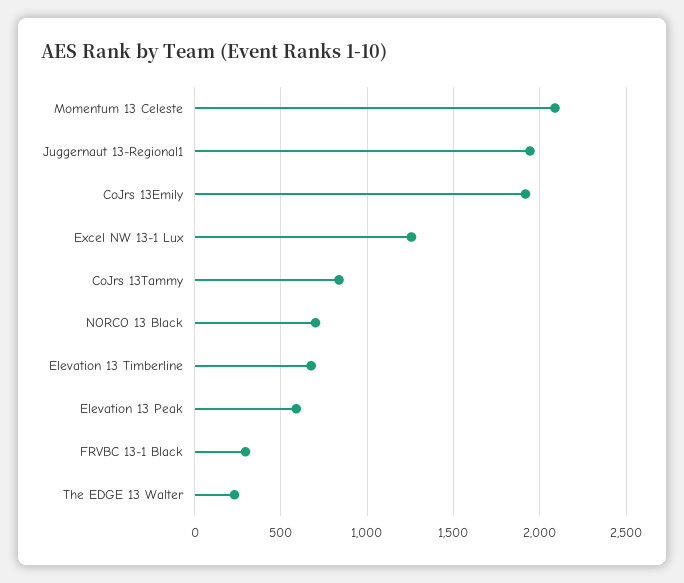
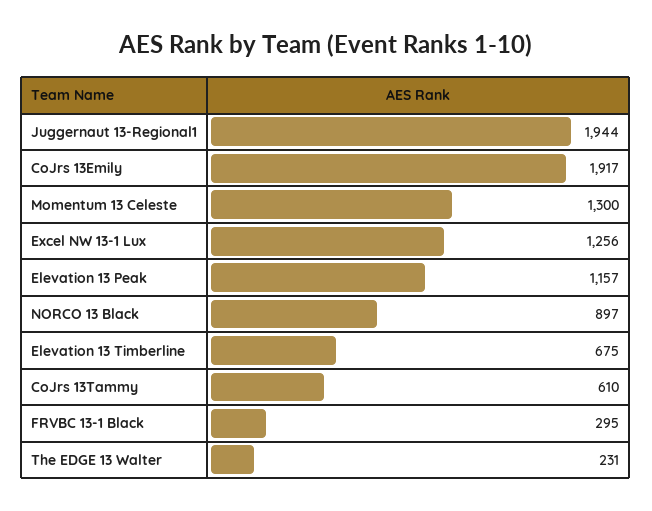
  {
-   "Momentum 13 Celeste": 2100,
+   "Momentum 13 Celeste": 1300,
    "Juggernaut 13-Regional1": 1944,
    "CoJrs 13Emily": 1917,
    "Excel NW 13-1 Lux": 1256,
-   "CoJrs 13Tammy": 850,
+   "CoJrs 13Tammy": 610,
-   "NORCO 13 Black": 700,
+   "NORCO 13 Black": 897,
    "Elevation 13 Timberline": 675,
-   "Elevation 13 Peak": 600,
+   "Elevation 13 Peak": 1157,
    "FRVBC 13-1 Black": 295,
    "The EDGE 13 Walter": 231
  }

